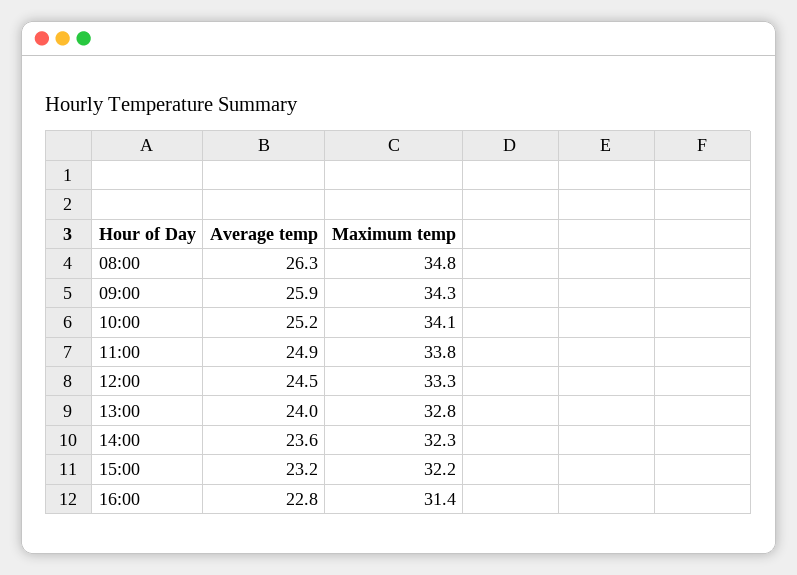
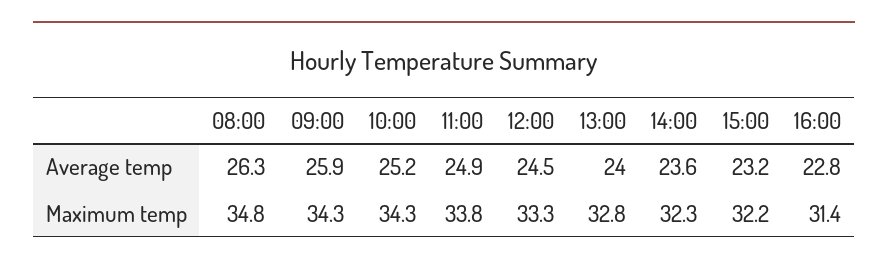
  {
    "Average temp": {
      "08:00": 26.3,
      "09:00": 25.9,
      "10:00": 25.2,
      "11:00": 24.9,
      "12:00": 24.5,
      "13:00": 24,
      "14:00": 23.6,
      "15:00": 23.2,
      "16:00": 22.8
    },
    "Maximum temp": {
      "08:00": 34.8,
      "09:00": 34.3,
-     "10:00": 34.1,
+     "10:00": 34.3,
      "11:00": 33.8,
      "12:00": 33.3,
      "13:00": 32.8,
      "14:00": 32.3,
      "15:00": 32.2,
      "16:00": 31.4
    }
  }

